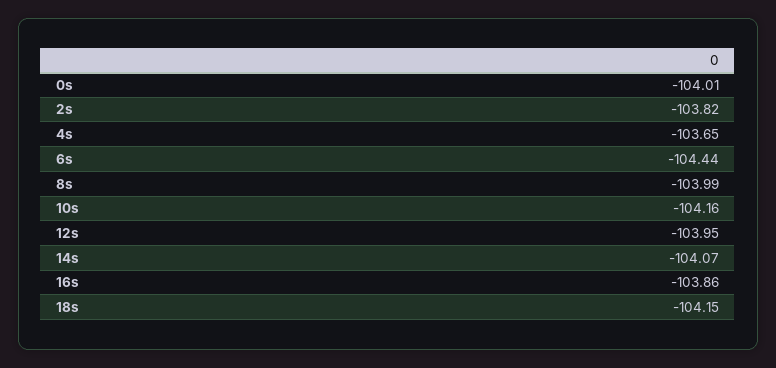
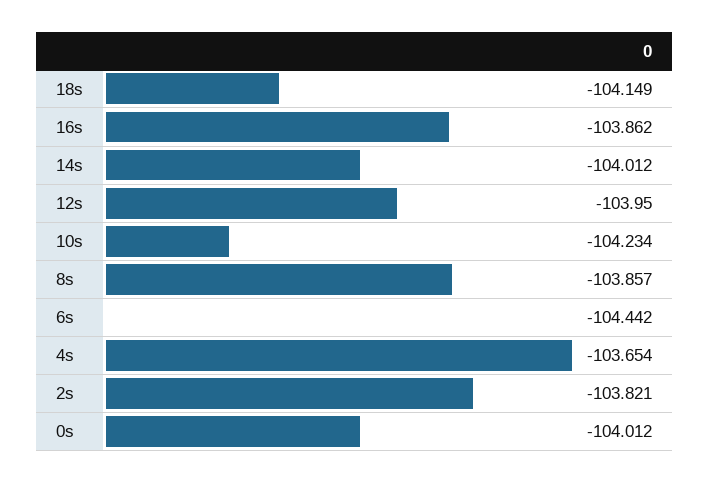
  {
    "0s": -104.012,
    "2s": -103.821,
    "4s": -103.654,
    "6s": -104.442,
-   "8s": -103.99,
+   "8s": -103.857,
-   "10s": -104.16,
+   "10s": -104.234,
    "12s": -103.95,
-   "14s": -104.07,
+   "14s": -104.012,
    "16s": -103.862,
    "18s": -104.149
  }

